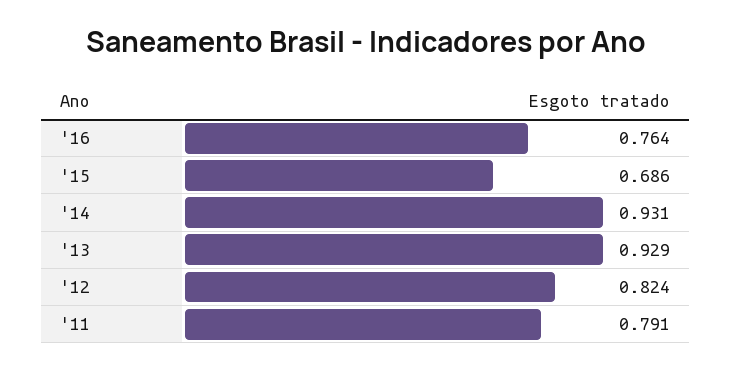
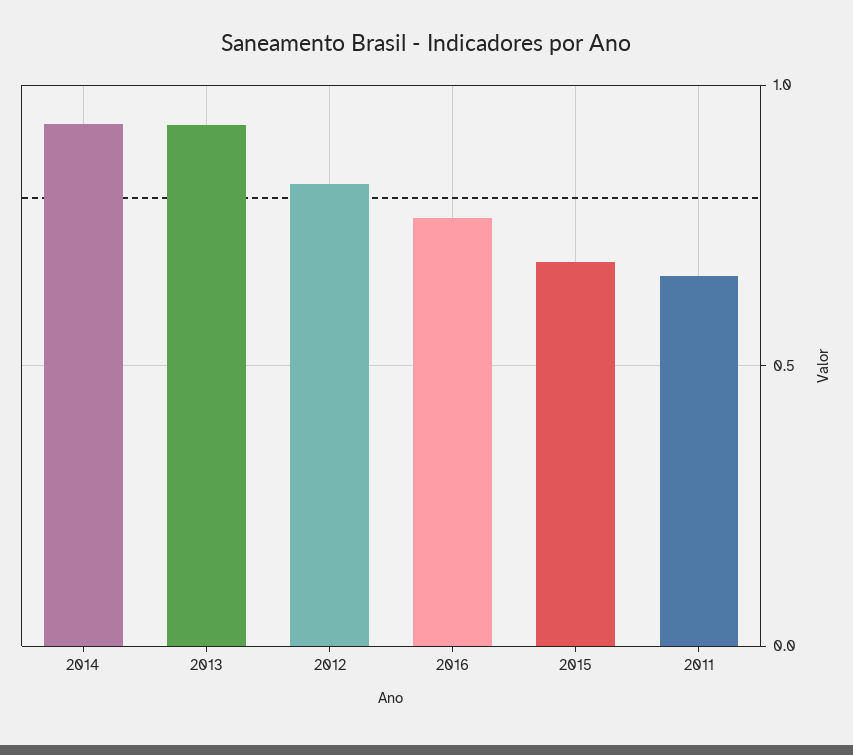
  {
    "'16": 0.764,
    "'15": 0.686,
    "'14": 0.931,
    "'13": 0.929,
    "'12": 0.824,
-   "'11": 0.791
+   "'11": 0.65
  }

